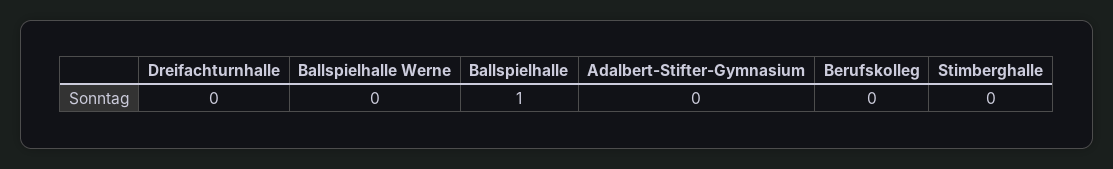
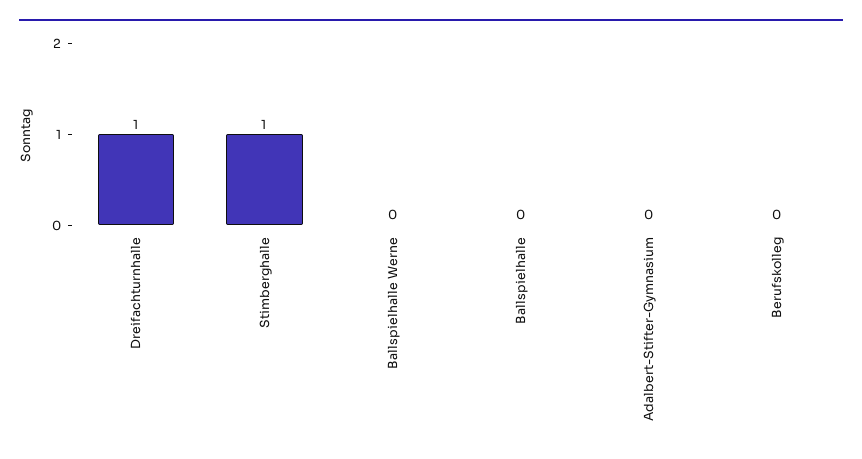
  {
-   "Dreifachturnhalle": 0,
+   "Dreifachturnhalle": 1,
    "Ballspielhalle Werne": 0,
-   "Ballspielhalle": 1,
+   "Ballspielhalle": 0,
    "Adalbert-Stifter-Gymnasium": 0,
    "Berufskolleg": 0,
-   "Stimberghalle": 0
+   "Stimberghalle": 1
  }

